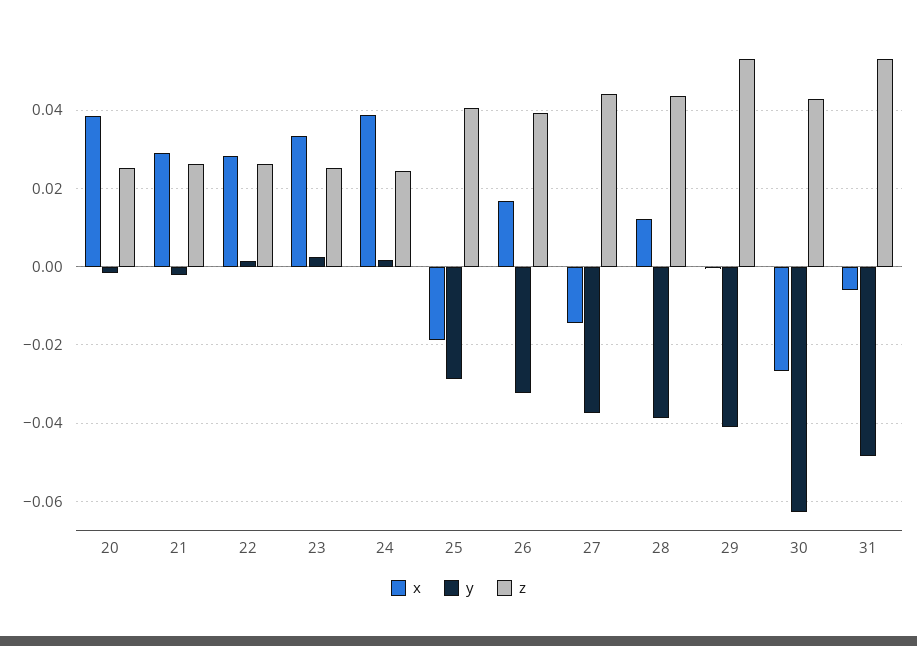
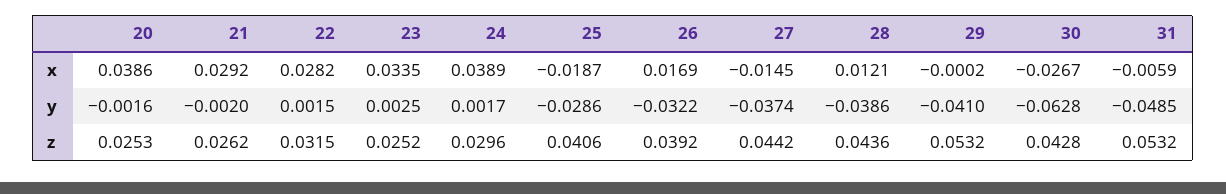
  {
    "x": {
      "20": 0.0386,
      "21": 0.0292,
      "22": 0.0282,
      "23": 0.0335,
      "24": 0.0389,
      "25": -0.0187,
      "26": 0.0169,
      "27": -0.0145,
      "28": 0.0121,
      "29": -0.0002,
      "30": -0.0267,
      "31": -0.0059
    },
    "y": {
      "20": -0.0016,
      "21": -0.002,
      "22": 0.0015,
      "23": 0.0025,
      "24": 0.0017,
      "25": -0.0286,
      "26": -0.0322,
      "27": -0.0374,
      "28": -0.0386,
      "29": -0.041,
      "30": -0.0628,
      "31": -0.0485
    },
    "z": {
      "20": 0.0253,
      "21": 0.0262,
-     "22": 0.026,
+     "22": 0.0315,
      "23": 0.0252,
-     "24": 0.024,
+     "24": 0.0296,
      "25": 0.0406,
      "26": 0.0392,
      "27": 0.0442,
      "28": 0.0436,
      "29": 0.0532,
      "30": 0.0428,
      "31": 0.0532
    }
  }

